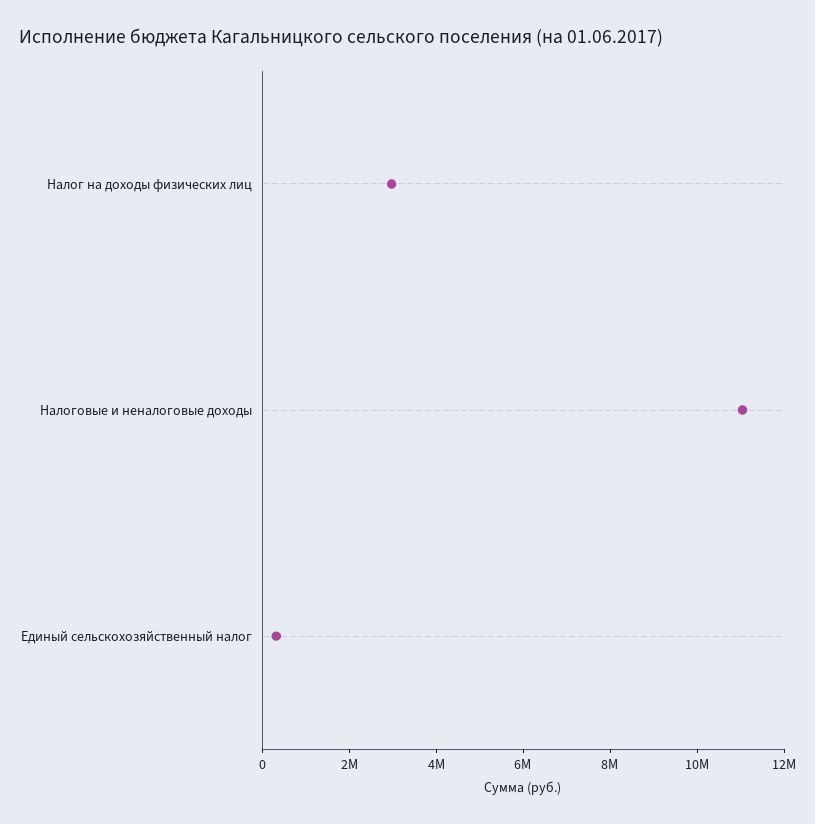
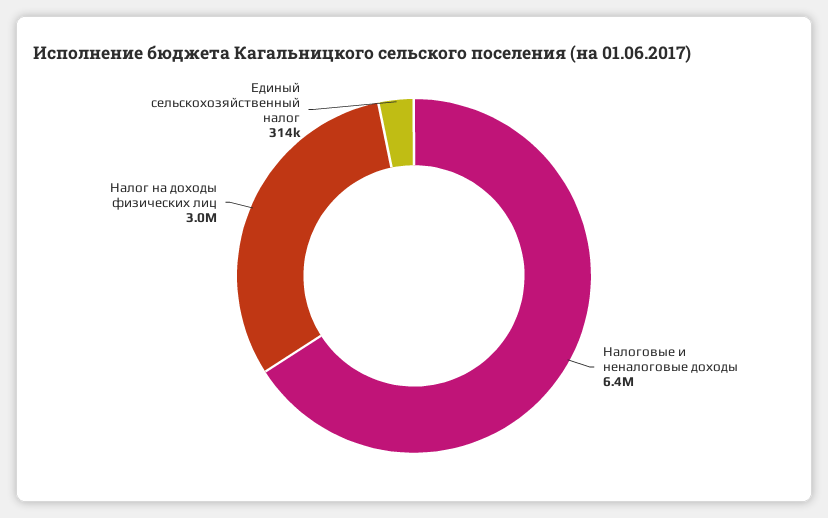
  {
    "Налог на доходы физических лиц": 3000000,
-   "Налоговые и неналоговые доходы": 11000000,
+   "Налоговые и неналоговые доходы": 6400000,
    "Единый сельскохозяйственный налог": 314000
  }

